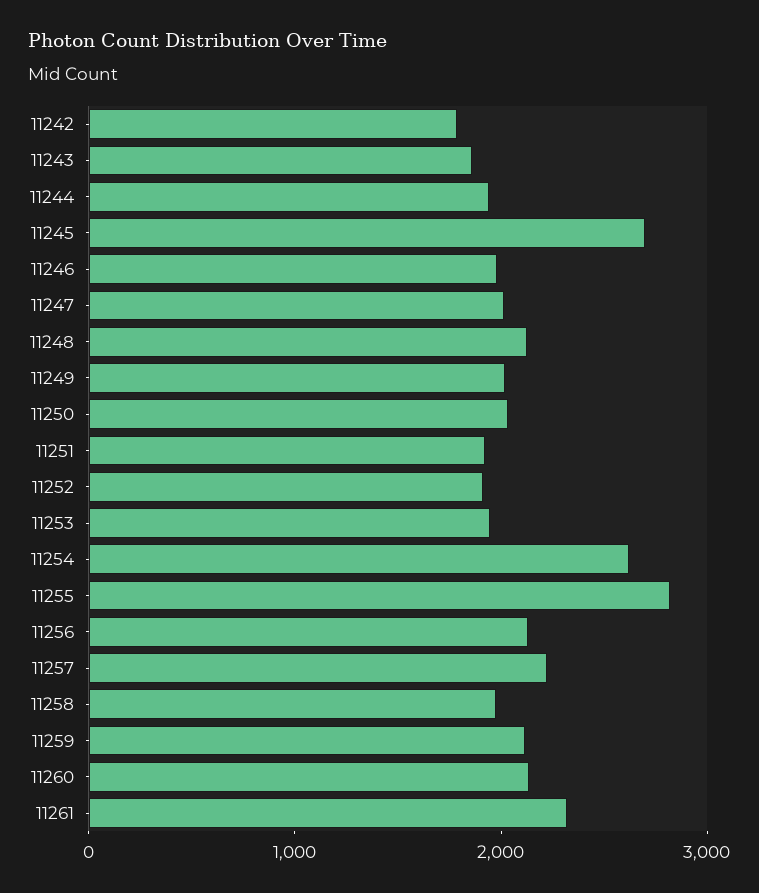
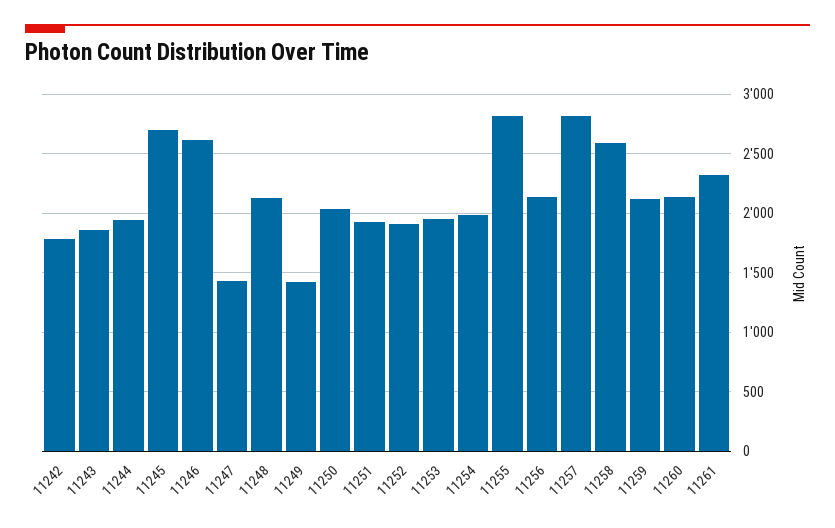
  {
    "11242": 1800,
    "11243": 1900,
    "11244": 1900,
    "11245": 2700,
-   "11246": 2000,
+   "11246": 2600,
-   "11247": 2000,
+   "11247": 1400,
    "11248": 2100,
-   "11249": 2000,
+   "11249": 1400,
    "11250": 2000,
    "11251": 1900,
    "11252": 1900,
    "11253": 1900,
-   "11254": 2600,
+   "11254": 2000,
    "11255": 2800,
    "11256": 2100,
-   "11257": 2200,
+   "11257": 2800,
-   "11258": 2000,
+   "11258": 2600,
    "11259": 2100,
    "11260": 2100,
    "11261": 2300
  }

